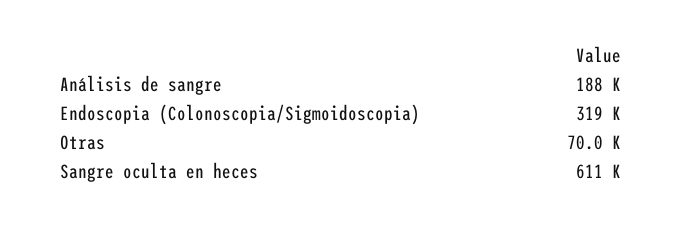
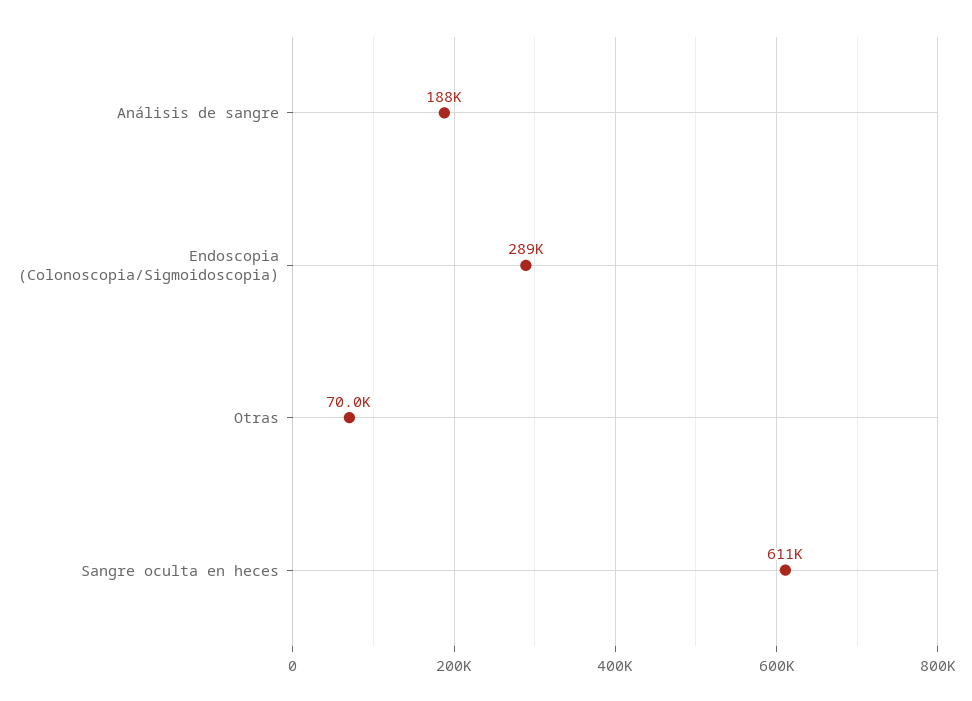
  {
    "Análisis de sangre": 188000,
-   "Endoscopia (Colonoscopia/Sigmoidoscopia)": 319000,
+   "Endoscopia (Colonoscopia/Sigmoidoscopia)": 289000,
    "Otras": 70000,
    "Sangre oculta en heces": 611000
  }

